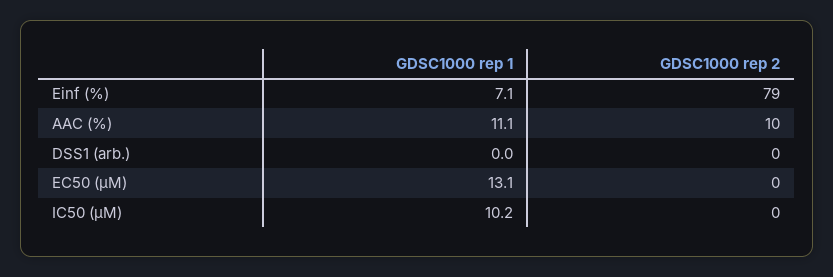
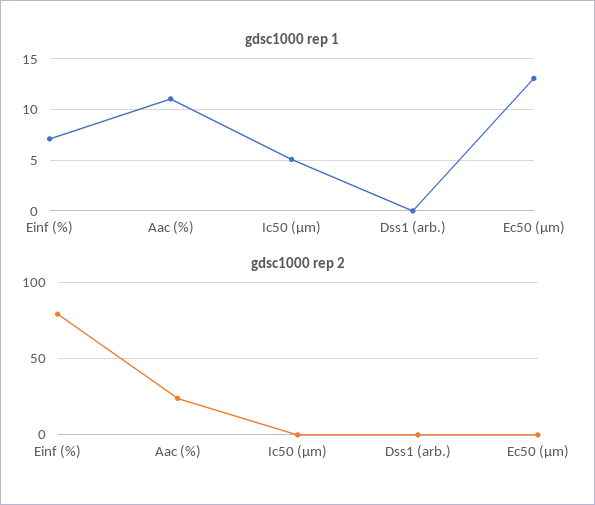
  {
    "GDSC1000 rep 1": {
      "Einf (%)": 7.1,
      "AAC (%)": 11.1,
      "DSS1 (arb.)": 0,
      "EC50 (µM)": 13.1,
-     "IC50 (µM)": 10.2
+     "IC50 (µM)": 5
    },
    "GDSC1000 rep 2": {
      "Einf (%)": 79,
-     "AAC (%)": 10,
+     "AAC (%)": 25,
      "DSS1 (arb.)": 0,
      "EC50 (µM)": 0,
      "IC50 (µM)": 0
    }
  }

